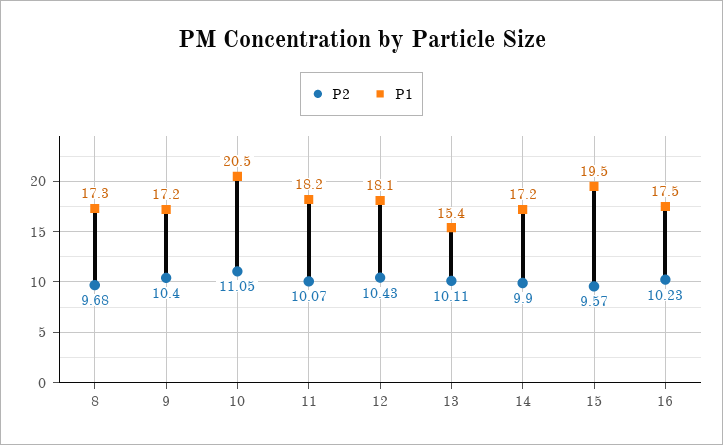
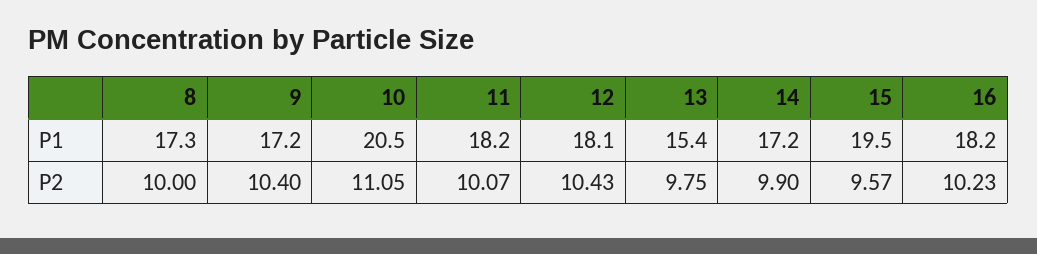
  {
    "P2": {
-     "8": 9.68,
+     "8": 10,
      "9": 10.4,
      "10": 11.05,
      "11": 10.07,
      "12": 10.43,
-     "13": 10.11,
+     "13": 9.75,
      "14": 9.9,
      "15": 9.57,
      "16": 10.23
    },
    "P1": {
      "8": 17.3,
      "9": 17.2,
      "10": 20.5,
      "11": 18.2,
      "12": 18.1,
      "13": 15.4,
      "14": 17.2,
      "15": 19.5,
-     "16": 17.5
+     "16": 18.2
    }
  }

